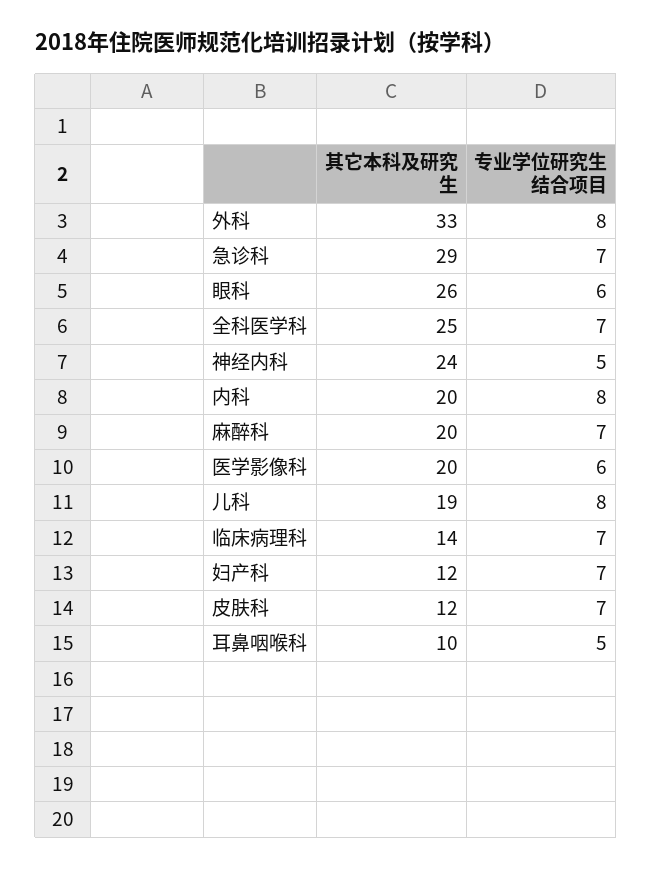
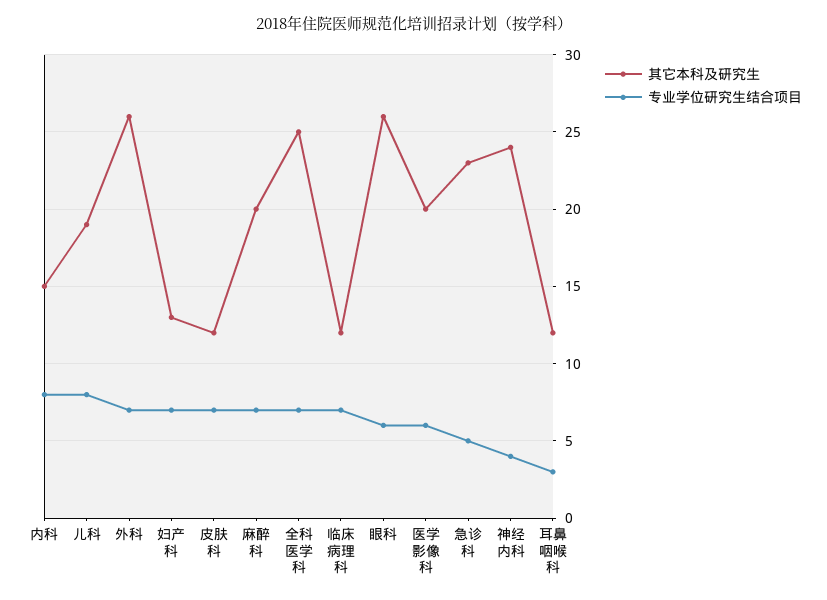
  {
    "其它本科及研究生": {
-     "外科": 33,
+     "外科": 26,
-     "急诊科": 29,
+     "急诊科": 23,
      "眼科": 26,
      "全科医学科": 25,
      "神经内科": 24,
-     "内科": 20,
+     "内科": 15,
      "麻醉科": 20,
      "医学影像科": 20,
      "儿科": 19,
-     "临床病理科": 14,
+     "临床病理科": 12,
-     "妇产科": 12,
+     "妇产科": 13,
      "皮肤科": 12,
-     "耳鼻咽喉科": 10
+     "耳鼻咽喉科": 12
    },
    "专业学位研究生结合项目": {
-     "外科": 8,
+     "外科": 7,
-     "急诊科": 7,
+     "急诊科": 5,
      "眼科": 6,
      "全科医学科": 7,
-     "神经内科": 5,
+     "神经内科": 4,
      "内科": 8,
      "麻醉科": 7,
      "医学影像科": 6,
      "儿科": 8,
      "临床病理科": 7,
      "妇产科": 7,
      "皮肤科": 7,
-     "耳鼻咽喉科": 5
+     "耳鼻咽喉科": 3
    }
  }

